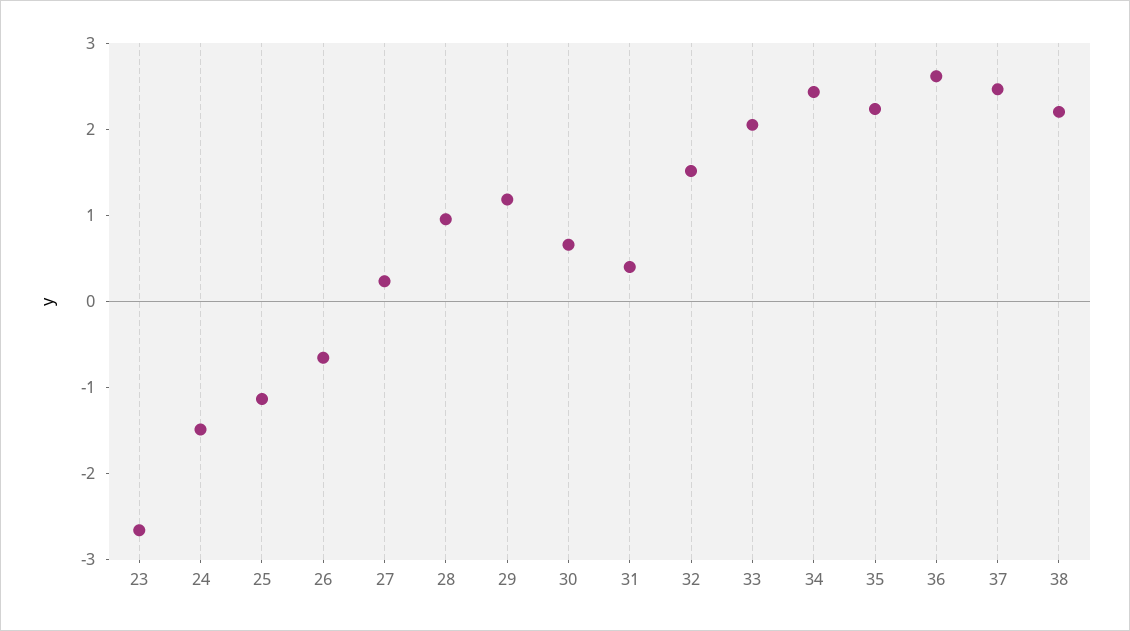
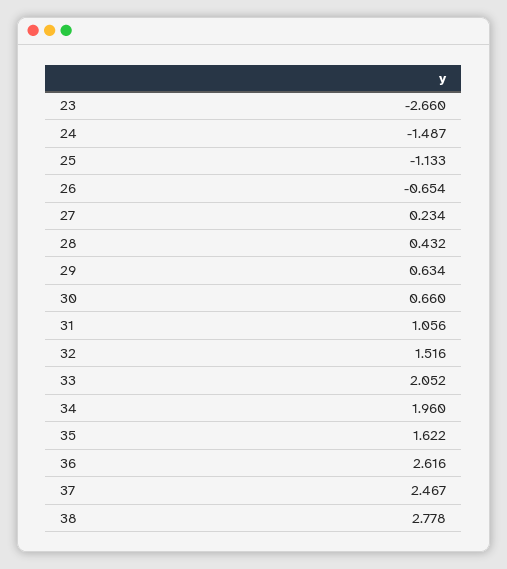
  {
    "23": -2.66,
    "24": -1.487,
    "25": -1.133,
    "26": -0.654,
    "27": 0.234,
-   "28": 1,
+   "28": 0.432,
-   "29": 1.2,
+   "29": 0.634,
    "30": 0.66,
-   "31": 0.4,
+   "31": 1.056,
    "32": 1.516,
    "33": 2.052,
-   "34": 2.4,
+   "34": 1.96,
-   "35": 2.2,
+   "35": 1.622,
    "36": 2.616,
    "37": 2.467,
-   "38": 2.2
+   "38": 2.778
  }

